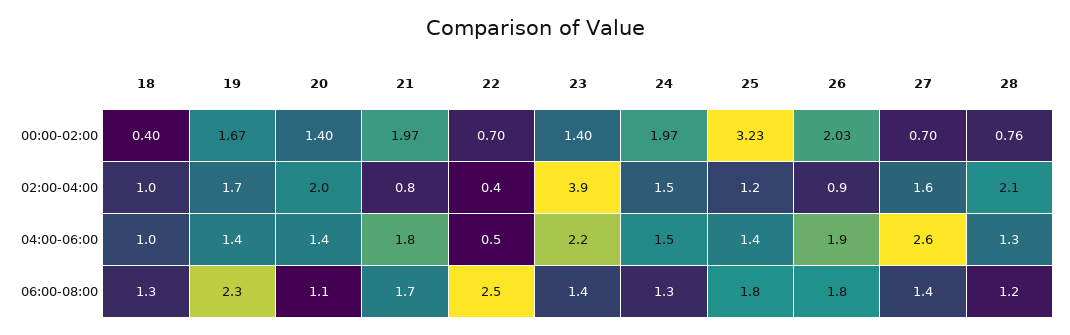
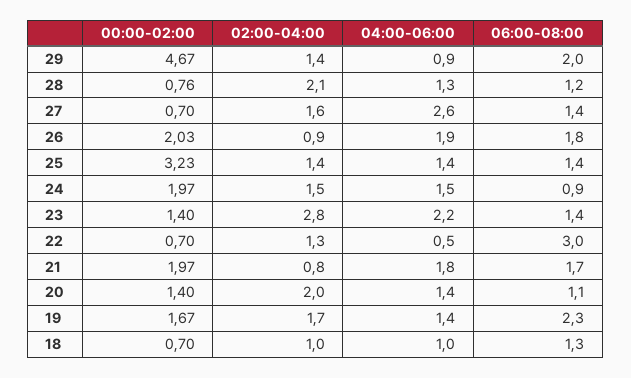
  {
    "18": {
-     "00:00-02:00": 0.4,
+     "00:00-02:00": 0.7,
      "02:00-04:00": 1,
      "04:00-06:00": 1,
      "06:00-08:00": 1.3
    },
    "19": {
      "00:00-02:00": 1.67,
      "02:00-04:00": 1.7,
      "04:00-06:00": 1.4,
      "06:00-08:00": 2.3
    },
    "20": {
      "00:00-02:00": 1.4,
      "02:00-04:00": 2,
      "04:00-06:00": 1.4,
      "06:00-08:00": 1.1
    },
    "21": {
      "00:00-02:00": 1.97,
      "02:00-04:00": 0.8,
      "04:00-06:00": 1.8,
      "06:00-08:00": 1.7
    },
    "22": {
      "00:00-02:00": 0.7,
-     "02:00-04:00": 0.4,
+     "02:00-04:00": 1.3,
      "04:00-06:00": 0.5,
-     "06:00-08:00": 2.5
+     "06:00-08:00": 3
    },
    "23": {
      "00:00-02:00": 1.4,
-     "02:00-04:00": 3.9,
+     "02:00-04:00": 2.8,
      "04:00-06:00": 2.2,
      "06:00-08:00": 1.4
    },
    "24": {
      "00:00-02:00": 1.97,
      "02:00-04:00": 1.5,
      "04:00-06:00": 1.5,
-     "06:00-08:00": 1.3
+     "06:00-08:00": 0.9
    },
    "25": {
      "00:00-02:00": 3.23,
-     "02:00-04:00": 1.2,
+     "02:00-04:00": 1.4,
      "04:00-06:00": 1.4,
-     "06:00-08:00": 1.8
+     "06:00-08:00": 1.4
    },
    "26": {
      "00:00-02:00": 2.03,
      "02:00-04:00": 0.9,
      "04:00-06:00": 1.9,
      "06:00-08:00": 1.8
    },
    "27": {
      "00:00-02:00": 0.7,
      "02:00-04:00": 1.6,
      "04:00-06:00": 2.6,
      "06:00-08:00": 1.4
    },
    "28": {
      "00:00-02:00": 0.76,
      "02:00-04:00": 2.1,
      "04:00-06:00": 1.3,
      "06:00-08:00": 1.2
-   }
+   },
+   "29": {
+     "00:00-02:00": 4.67,
+     "02:00-04:00": 1.4,
+     "04:00-06:00": 0.9,
+     "06:00-08:00": 2
+   }
  }

